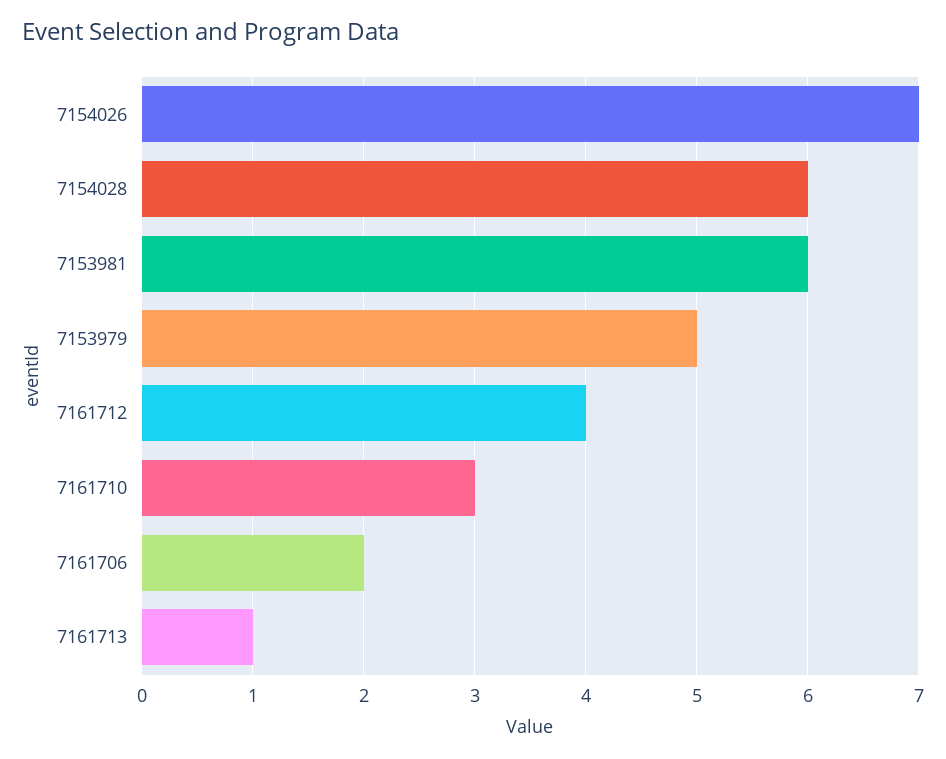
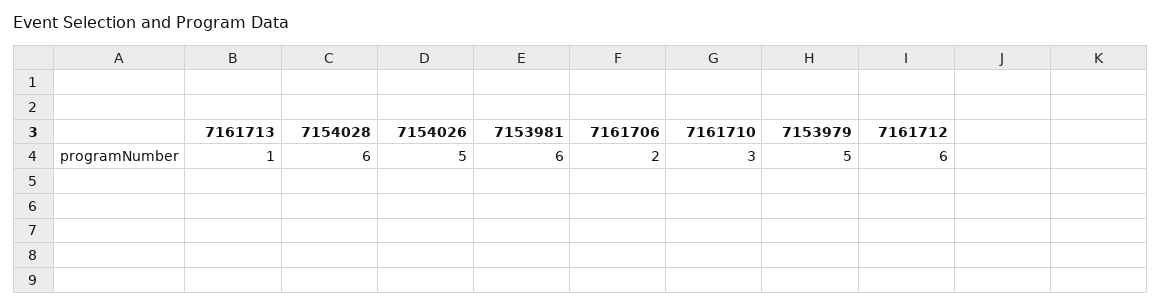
  {
-   "7154026": 7,
+   "7154026": 5,
    "7154028": 6,
    "7153981": 6,
    "7153979": 5,
-   "7161712": 4,
+   "7161712": 6,
    "7161710": 3,
    "7161706": 2,
    "7161713": 1
  }

